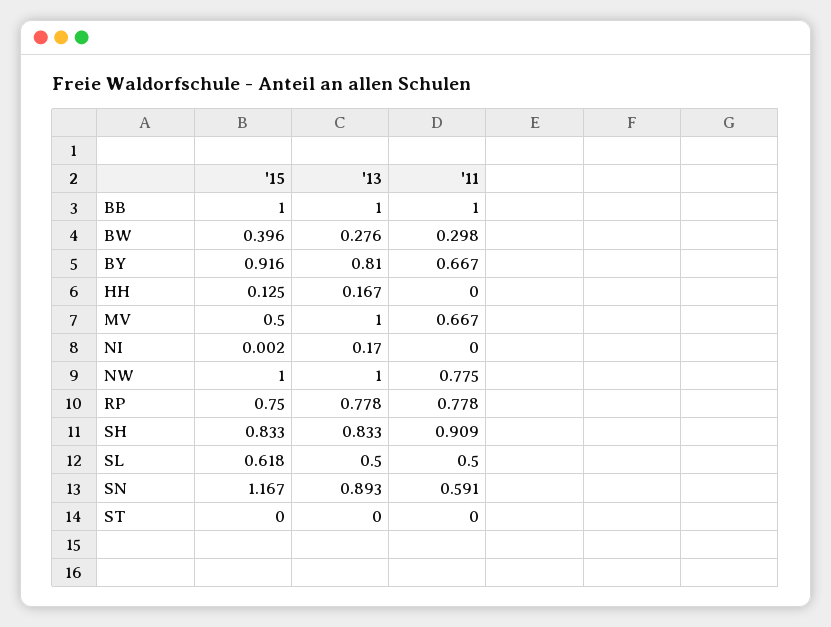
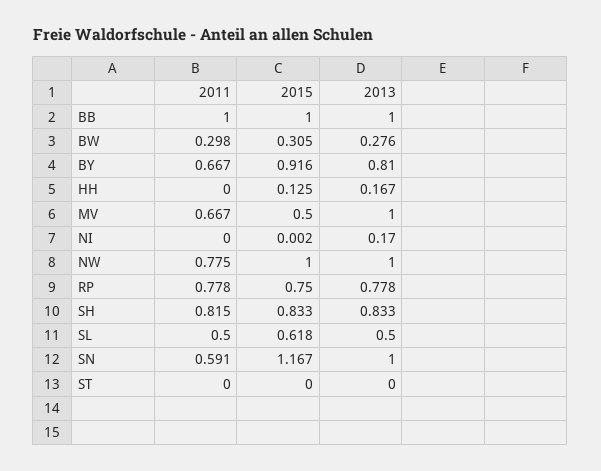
  {
    "'15": {
      "BB": 1,
-     "BW": 0.396,
+     "BW": 0.305,
      "BY": 0.916,
      "HH": 0.125,
      "MV": 0.5,
      "NI": 0.002,
      "NW": 1,
      "RP": 0.75,
      "SH": 0.833,
      "SL": 0.618,
      "SN": 1.167,
      "ST": 0
    },
    "'13": {
      "BB": 1,
      "BW": 0.276,
      "BY": 0.81,
      "HH": 0.167,
      "MV": 1,
      "NI": 0.17,
      "NW": 1,
      "RP": 0.778,
      "SH": 0.833,
      "SL": 0.5,
-     "SN": 0.893,
+     "SN": 1,
      "ST": 0
    },
    "'11": {
      "BB": 1,
      "BW": 0.298,
      "BY": 0.667,
      "HH": 0,
      "MV": 0.667,
      "NI": 0,
      "NW": 0.775,
      "RP": 0.778,
-     "SH": 0.909,
+     "SH": 0.815,
      "SL": 0.5,
      "SN": 0.591,
      "ST": 0
    }
  }

